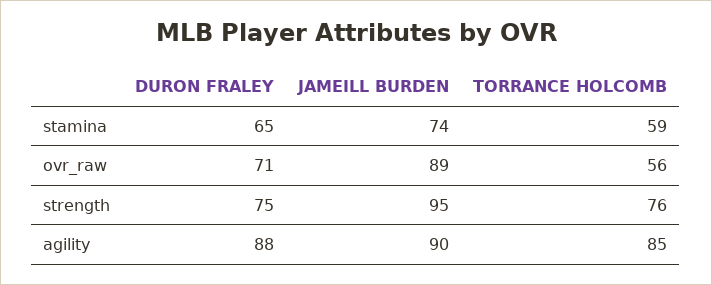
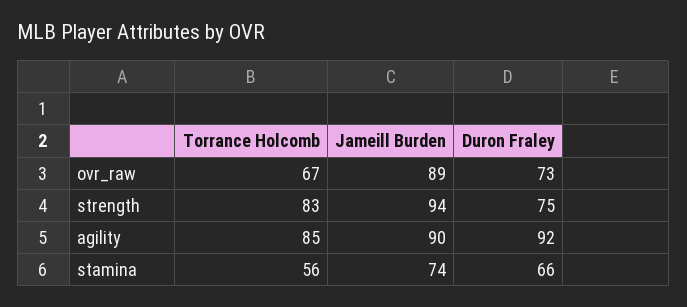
  {
    "DURON FRALEY": {
-     "stamina": 65,
+     "stamina": 66,
-     "ovr_raw": 71,
+     "ovr_raw": 73,
      "strength": 75,
-     "agility": 88
+     "agility": 92
    },
    "JAMEILL BURDEN": {
      "stamina": 74,
      "ovr_raw": 89,
-     "strength": 95,
+     "strength": 94,
      "agility": 90
    },
    "TORRANCE HOLCOMB": {
-     "stamina": 59,
+     "stamina": 56,
-     "ovr_raw": 56,
+     "ovr_raw": 67,
-     "strength": 76,
+     "strength": 83,
      "agility": 85
    }
  }

